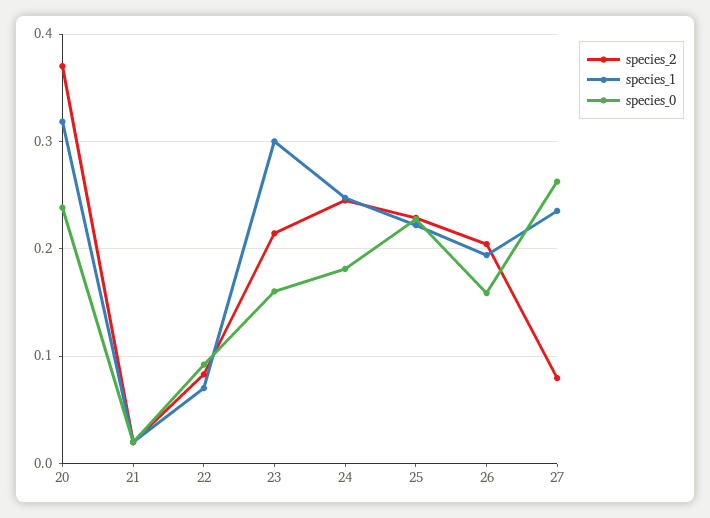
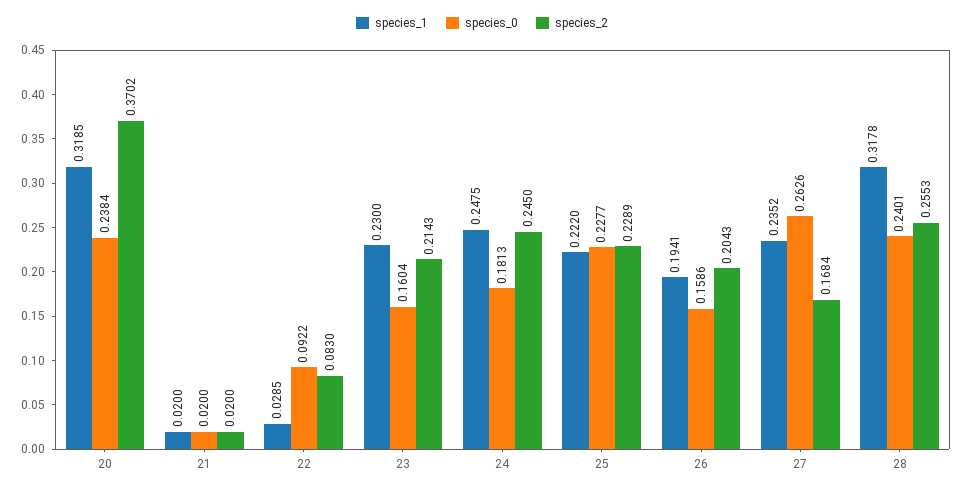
  {
    "species_2": {
      "20": 0.3702,
      "21": 0.02,
      "22": 0.083,
      "23": 0.2143,
      "24": 0.245,
      "25": 0.2289,
      "26": 0.2043,
-     "27": 0.08
+     "27": 0.1684,
+     "28": 0.2553
    },
    "species_1": {
      "20": 0.3185,
      "21": 0.02,
-     "22": 0.07,
+     "22": 0.0285,
-     "23": 0.3,
+     "23": 0.23,
      "24": 0.2475,
      "25": 0.222,
      "26": 0.1941,
-     "27": 0.2352
+     "27": 0.2352,
+     "28": 0.3178
    },
    "species_0": {
      "20": 0.2384,
      "21": 0.02,
      "22": 0.0922,
      "23": 0.1604,
      "24": 0.1813,
      "25": 0.2277,
      "26": 0.1586,
-     "27": 0.2626
+     "27": 0.2626,
+     "28": 0.2401
    }
  }

